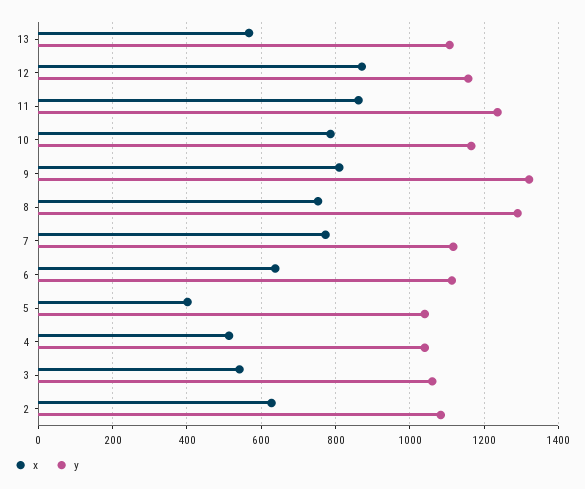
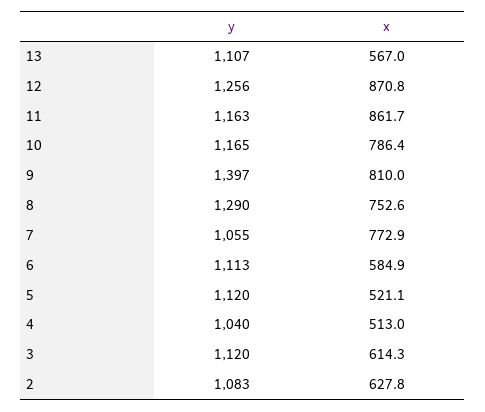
  {
    "x": {
      "13": 567,
      "12": 870.8,
      "11": 861.7,
      "10": 786.4,
      "9": 810,
      "8": 752.6,
      "7": 772.9,
-     "6": 640,
+     "6": 584.9,
-     "5": 400,
+     "5": 521.1,
      "4": 513,
-     "3": 540,
+     "3": 614.3,
      "2": 627.8
    },
    "y": {
      "13": 1107,
-     "12": 1160,
+     "12": 1256,
-     "11": 1240,
+     "11": 1163,
      "10": 1165,
-     "9": 1320,
+     "9": 1397,
      "8": 1290,
-     "7": 1120,
+     "7": 1055,
      "6": 1113,
-     "5": 1040,
+     "5": 1120,
      "4": 1040,
-     "3": 1060,
+     "3": 1120,
      "2": 1083
    }
  }

